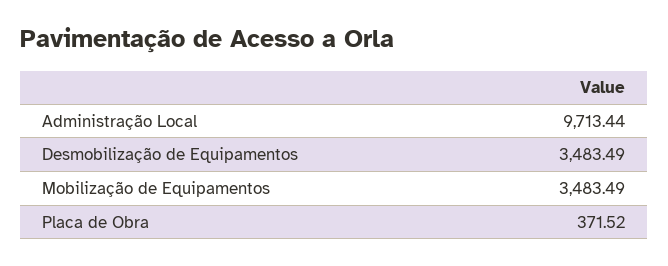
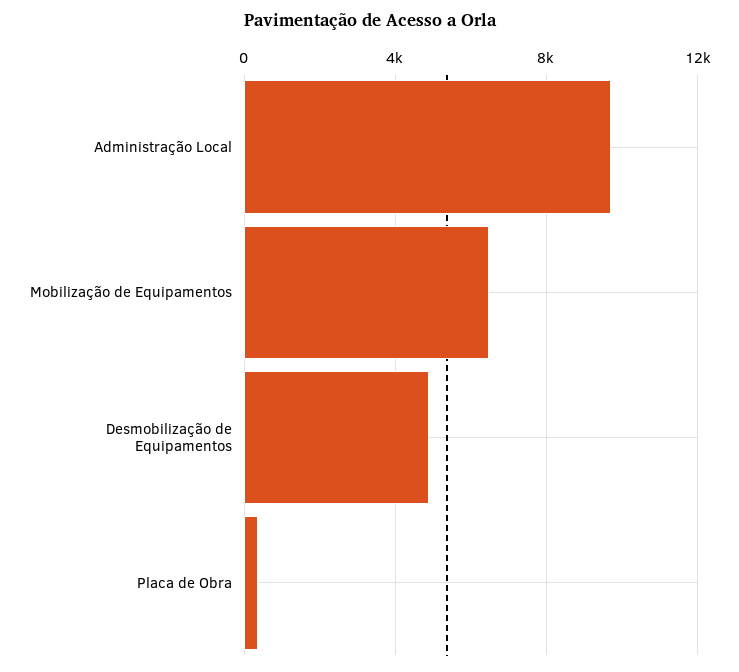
  {
    "Administração Local": 9713.44,
-   "Desmobilização de Equipamentos": 3483.49,
+   "Desmobilização de Equipamentos": 5000,
-   "Mobilização de Equipamentos": 3483.49,
+   "Mobilização de Equipamentos": 6500,
    "Placa de Obra": 371.52
  }

